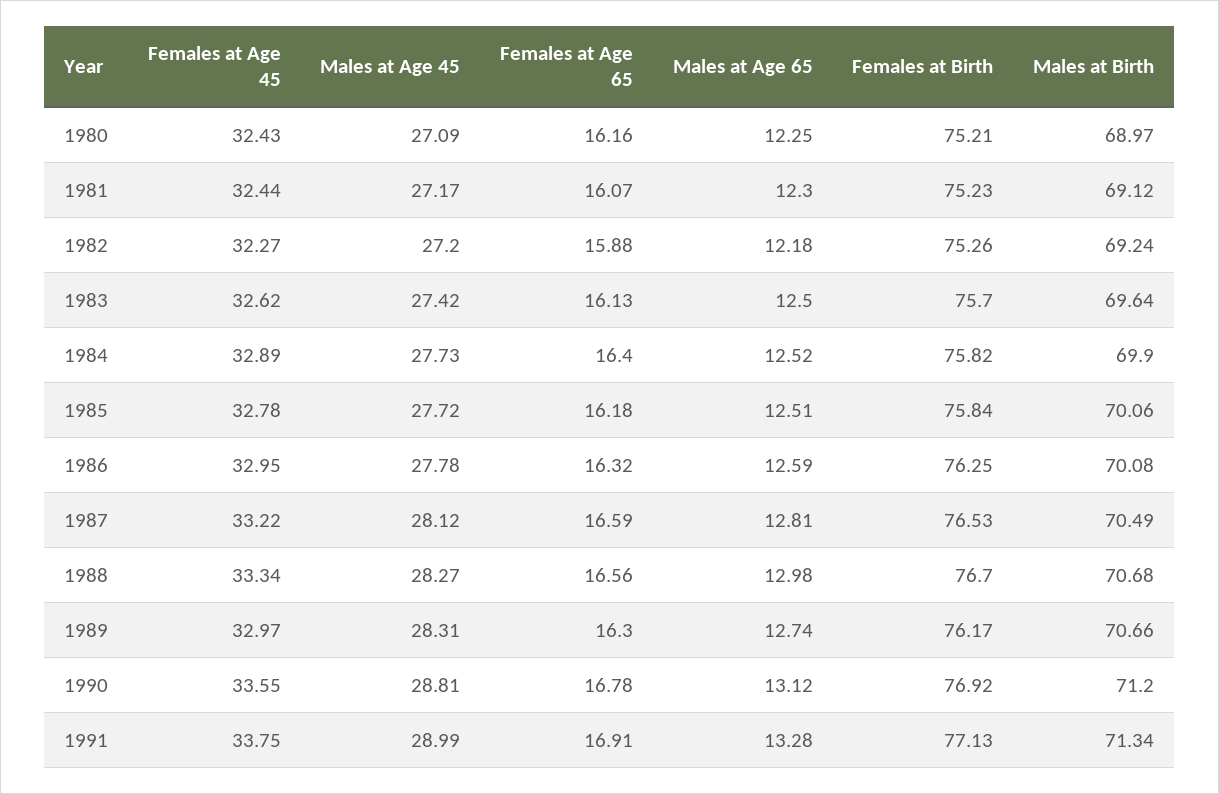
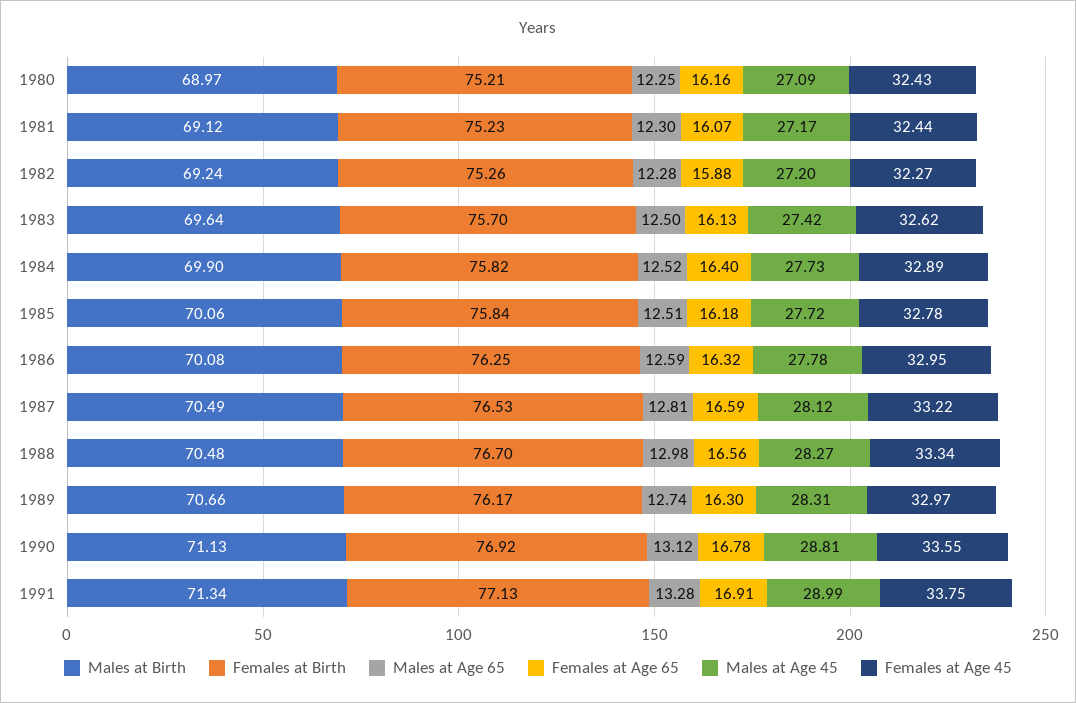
  {
    "Females at Age 45": {
      "1980": 32.43,
      "1981": 32.44,
      "1982": 32.27,
      "1983": 32.62,
      "1984": 32.89,
      "1985": 32.78,
      "1986": 32.95,
      "1987": 33.22,
      "1988": 33.34,
      "1989": 32.97,
      "1990": 33.55,
      "1991": 33.75
    },
    "Males at Age 45": {
      "1980": 27.09,
      "1981": 27.17,
      "1982": 27.2,
      "1983": 27.42,
      "1984": 27.73,
      "1985": 27.72,
      "1986": 27.78,
      "1987": 28.12,
      "1988": 28.27,
      "1989": 28.31,
      "1990": 28.81,
      "1991": 28.99
    },
    "Females at Age 65": {
      "1980": 16.16,
      "1981": 16.07,
      "1982": 15.88,
      "1983": 16.13,
      "1984": 16.4,
      "1985": 16.18,
      "1986": 16.32,
      "1987": 16.59,
      "1988": 16.56,
      "1989": 16.3,
      "1990": 16.78,
      "1991": 16.91
    },
    "Males at Age 65": {
      "1980": 12.25,
      "1981": 12.3,
-     "1982": 12.18,
+     "1982": 12.28,
      "1983": 12.5,
      "1984": 12.52,
      "1985": 12.51,
      "1986": 12.59,
      "1987": 12.81,
      "1988": 12.98,
      "1989": 12.74,
      "1990": 13.12,
      "1991": 13.28
    },
    "Females at Birth": {
      "1980": 75.21,
      "1981": 75.23,
      "1982": 75.26,
      "1983": 75.7,
      "1984": 75.82,
      "1985": 75.84,
      "1986": 76.25,
      "1987": 76.53,
      "1988": 76.7,
      "1989": 76.17,
      "1990": 76.92,
      "1991": 77.13
    },
    "Males at Birth": {
      "1980": 68.97,
      "1981": 69.12,
      "1982": 69.24,
      "1983": 69.64,
      "1984": 69.9,
      "1985": 70.06,
      "1986": 70.08,
      "1987": 70.49,
-     "1988": 70.68,
+     "1988": 70.48,
      "1989": 70.66,
-     "1990": 71.2,
+     "1990": 71.13,
      "1991": 71.34
    }
  }

